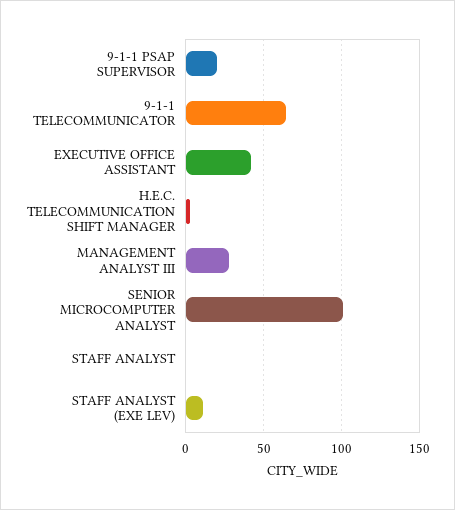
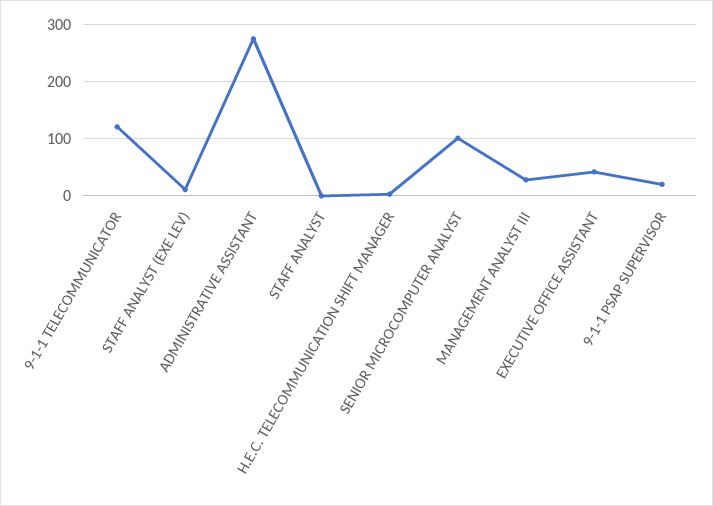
  {
    "9-1-1 PSAP SUPERVISOR": 20,
-   "9-1-1 TELECOMMUNICATOR": 65,
+   "9-1-1 TELECOMMUNICATOR": 120,
    "EXECUTIVE OFFICE ASSISTANT": 40,
    "H.E.C. TELECOMMUNICATION SHIFT MANAGER": 5,
    "MANAGEMENT ANALYST III": 30,
    "SENIOR MICROCOMPUTER ANALYST": 100,
    "STAFF ANALYST": 0,
-   "STAFF ANALYST (EXE LEV)": 10
+   "STAFF ANALYST (EXE LEV)": 10,
+   "ADMINISTRATIVE ASSISTANT": 280
  }

